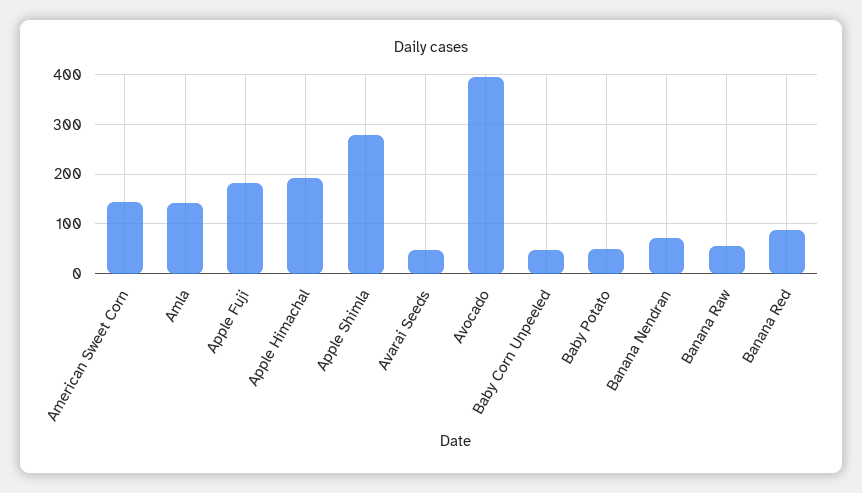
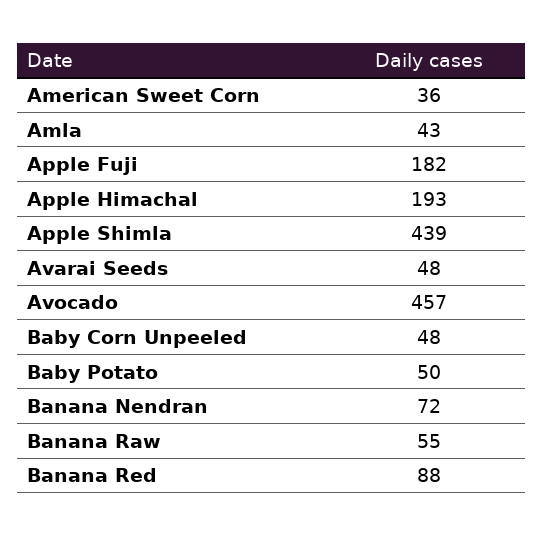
  {
-   "American Sweet Corn": 140,
+   "American Sweet Corn": 36,
-   "Amla": 140,
+   "Amla": 43,
    "Apple Fuji": 182,
    "Apple Himachal": 193,
-   "Apple Shimla": 280,
+   "Apple Shimla": 439,
    "Avarai Seeds": 48,
-   "Avocado": 400,
+   "Avocado": 457,
    "Baby Corn Unpeeled": 48,
    "Baby Potato": 50,
    "Banana Nendran": 72,
    "Banana Raw": 55,
    "Banana Red": 88
  }

